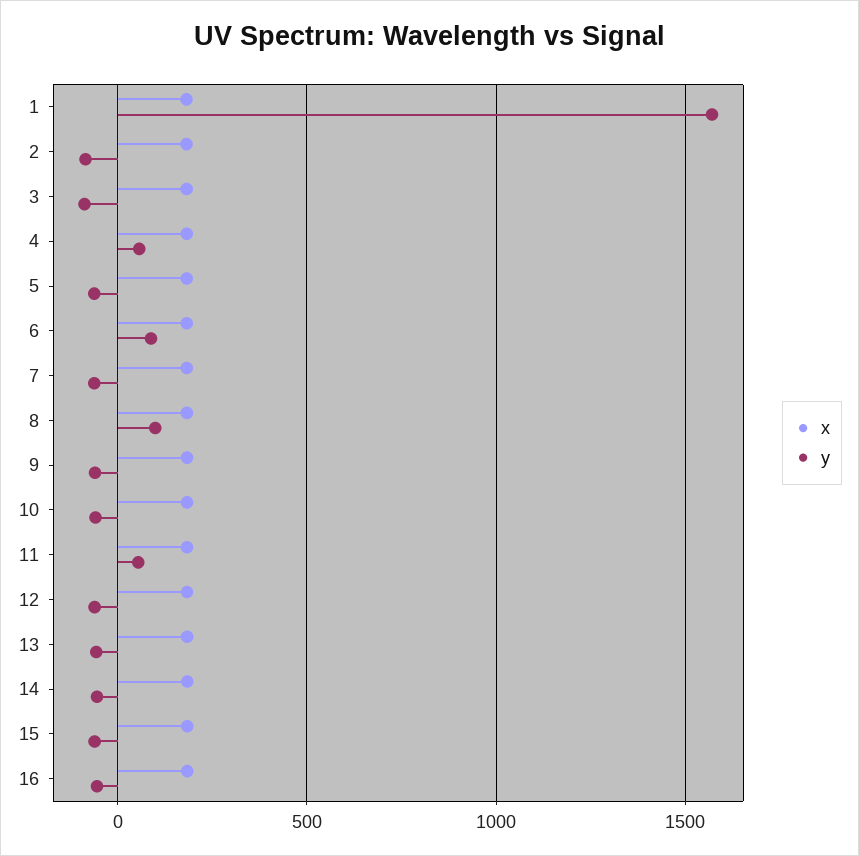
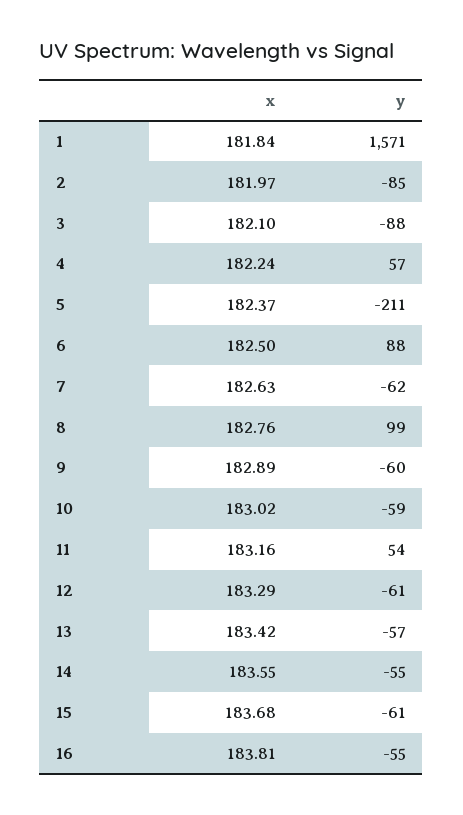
  {
    "x": {
      "1": 181.84,
      "2": 181.97,
      "3": 182.1,
      "4": 182.24,
      "5": 182.37,
      "6": 182.5,
      "7": 182.63,
      "8": 182.76,
      "9": 182.89,
      "10": 183.02,
      "11": 183.16,
      "12": 183.29,
      "13": 183.42,
      "14": 183.55,
      "15": 183.68,
      "16": 183.81
    },
    "y": {
      "1": 1571,
      "2": -85,
      "3": -88,
      "4": 57,
-     "5": -50,
+     "5": -211,
      "6": 88,
      "7": -62,
      "8": 99,
      "9": -60,
      "10": -59,
      "11": 54,
      "12": -61,
      "13": -57,
      "14": -55,
      "15": -61,
      "16": -55
    }
  }

